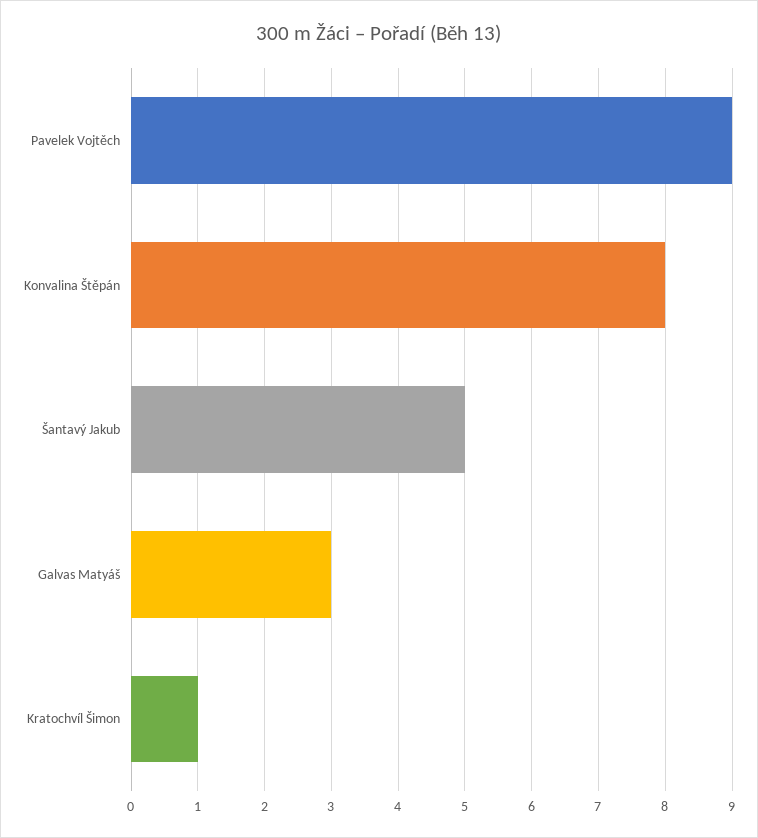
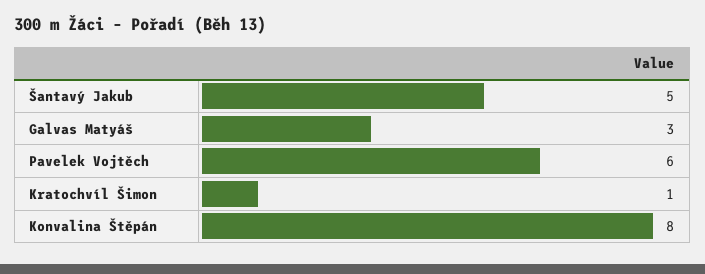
  {
-   "Pavelek Vojtěch": 9,
+   "Pavelek Vojtěch": 6,
    "Konvalina Štěpán": 8,
    "Šantavý Jakub": 5,
    "Galvas Matyáš": 3,
    "Kratochvíl Šimon": 1
  }

